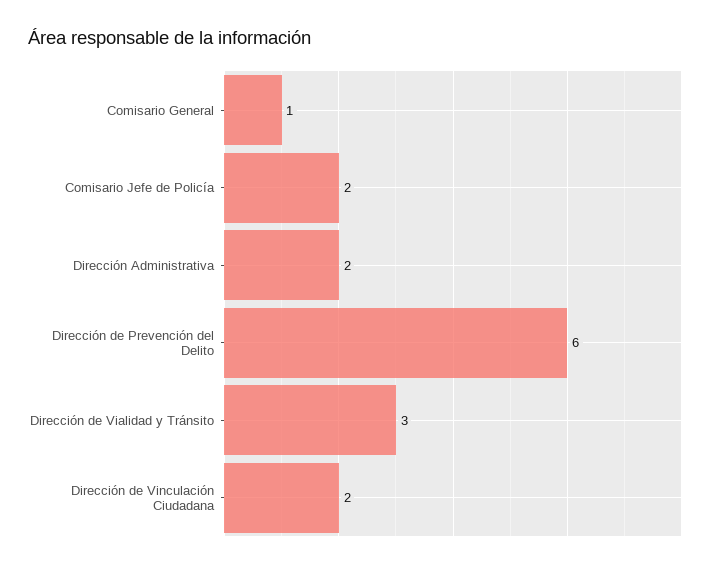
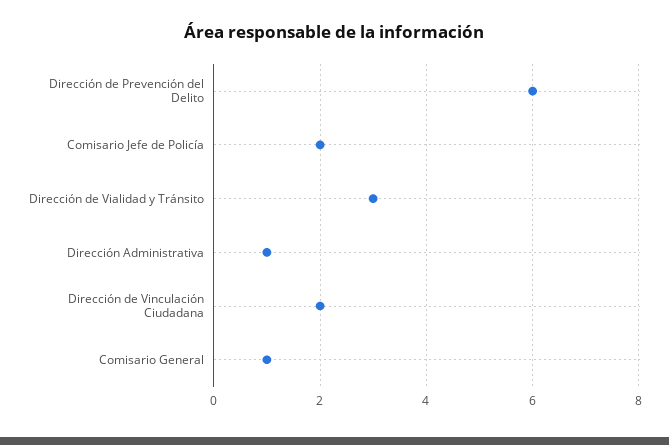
  {
    "Comisario General": 1,
    "Comisario Jefe de Policía": 2,
-   "Dirección Administrativa": 2,
+   "Dirección Administrativa": 1,
    "Dirección de Prevención del Delito": 6,
    "Dirección de Vialidad y Tránsito": 3,
    "Dirección de Vinculación Ciudadana": 2
  }

